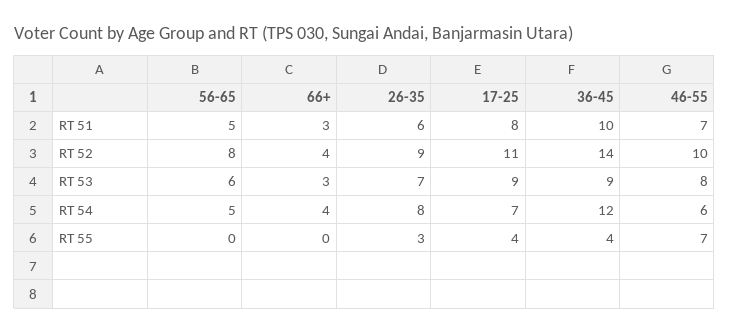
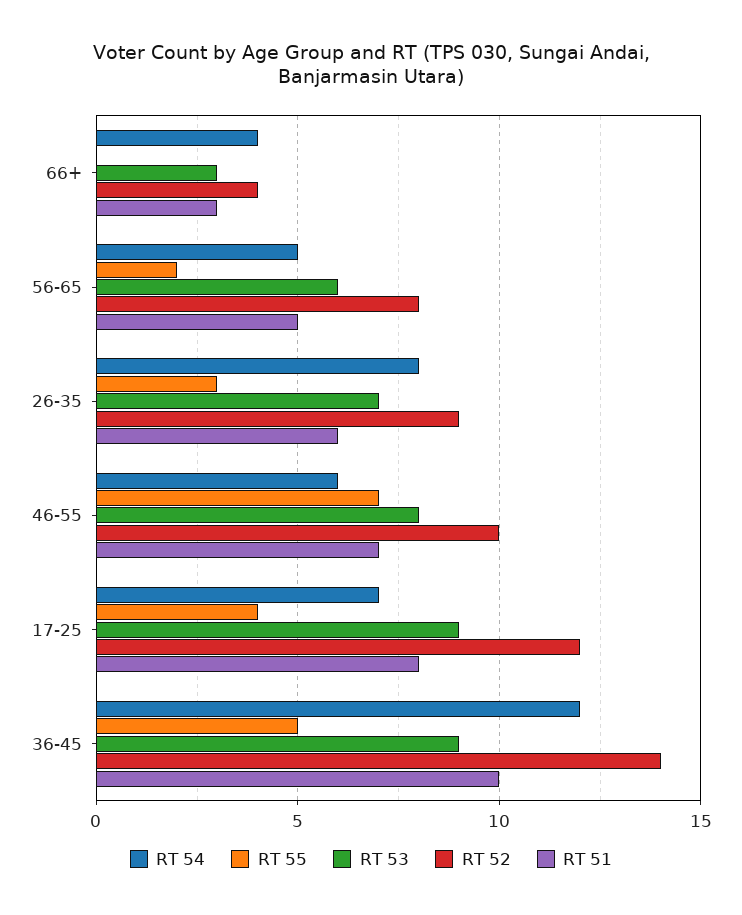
  {
    "RT 51": {
      "56-65": 5,
      "66+": 3,
      "26-35": 6,
      "17-25": 8,
      "36-45": 10,
      "46-55": 7
    },
    "RT 52": {
      "56-65": 8,
      "66+": 4,
      "26-35": 9,
-     "17-25": 11,
+     "17-25": 12,
      "36-45": 14,
      "46-55": 10
    },
    "RT 53": {
      "56-65": 6,
      "66+": 3,
      "26-35": 7,
      "17-25": 9,
      "36-45": 9,
      "46-55": 8
    },
    "RT 54": {
      "56-65": 5,
      "66+": 4,
      "26-35": 8,
      "17-25": 7,
      "36-45": 12,
      "46-55": 6
    },
    "RT 55": {
-     "56-65": 0,
+     "56-65": 2,
      "66+": 0,
      "26-35": 3,
      "17-25": 4,
-     "36-45": 4,
+     "36-45": 5,
      "46-55": 7
    }
  }

